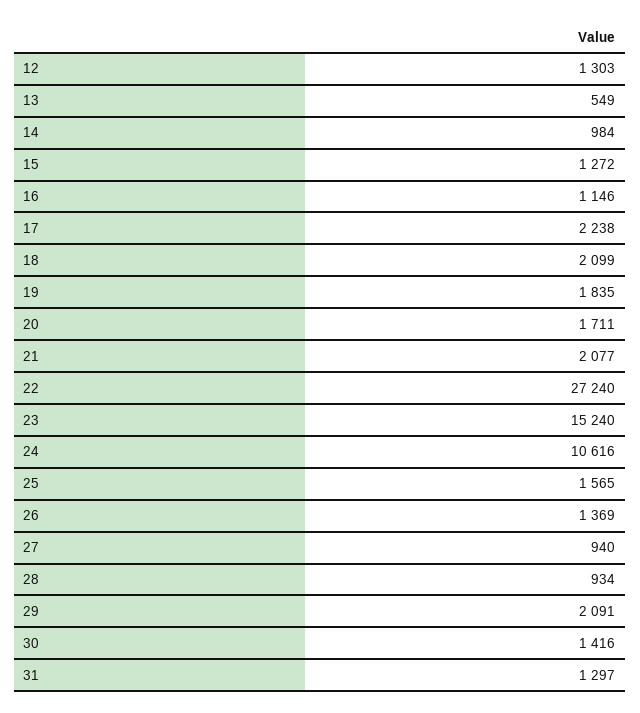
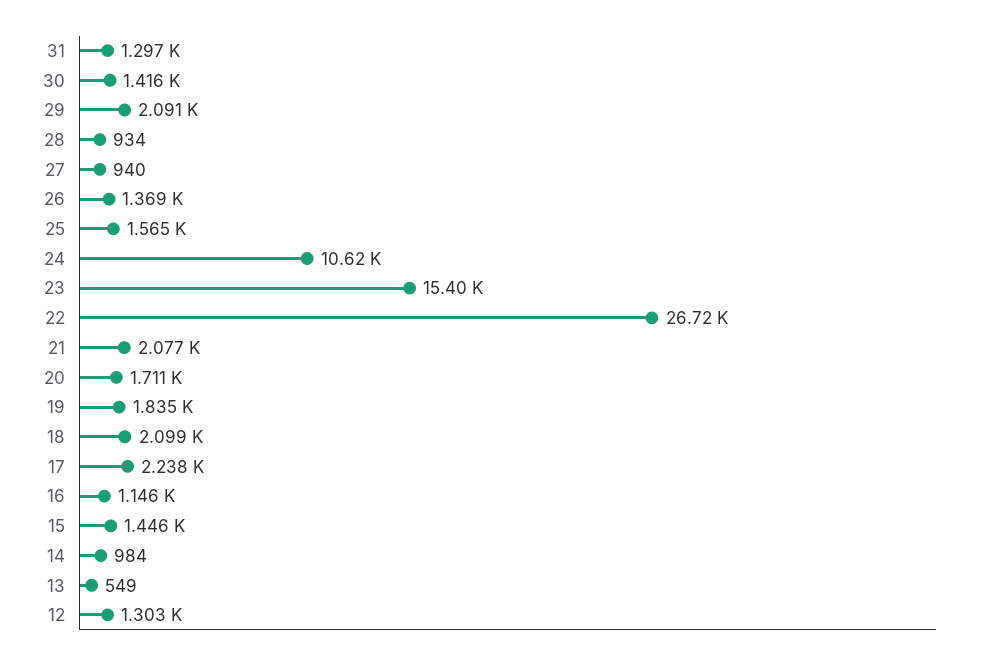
  {
    "12": 1303,
    "13": 549,
    "14": 984,
-   "15": 1272,
+   "15": 1446,
    "16": 1146,
    "17": 2238,
    "18": 2099,
    "19": 1835,
    "20": 1711,
    "21": 2077,
-   "22": 27240,
+   "22": 26720,
-   "23": 15240,
+   "23": 15400,
    "24": 10616,
    "25": 1565,
    "26": 1369,
    "27": 940,
    "28": 934,
    "29": 2091,
    "30": 1416,
    "31": 1297
  }

